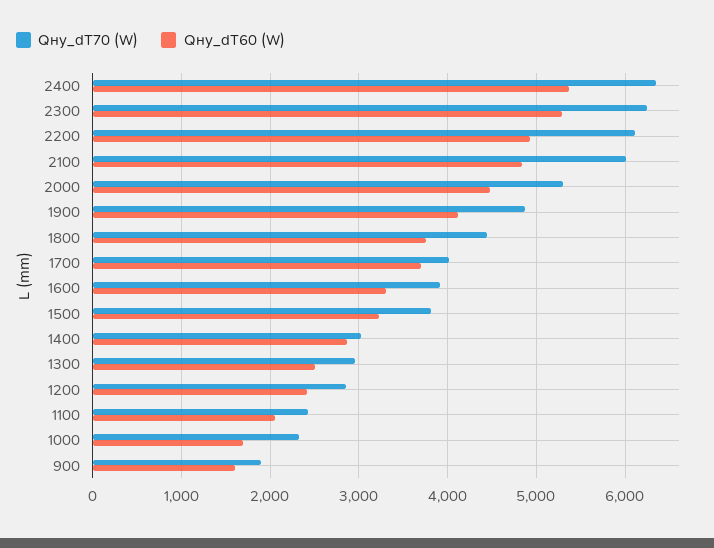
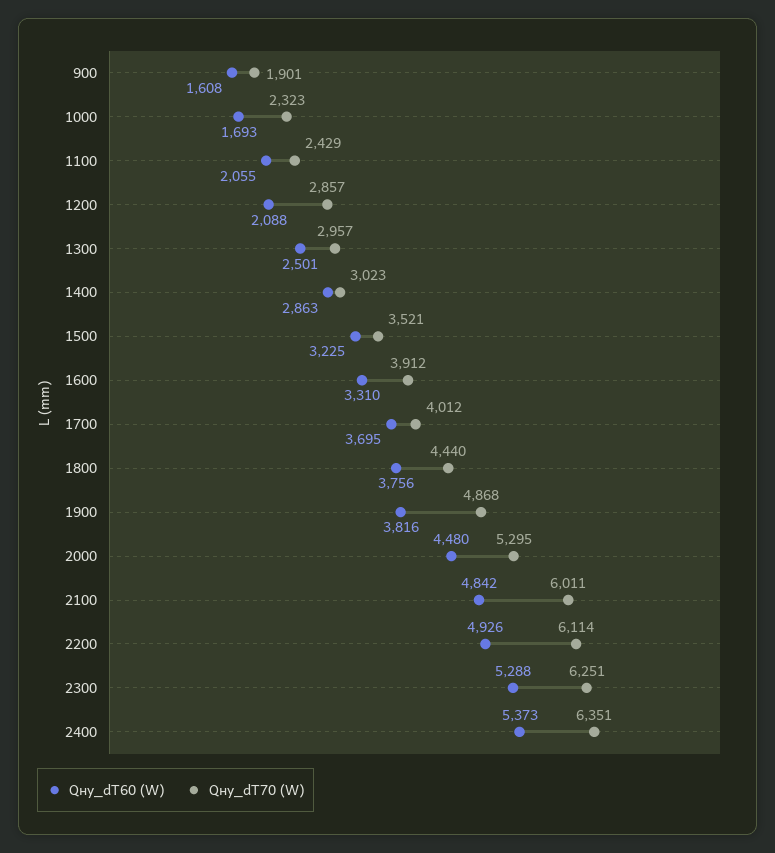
  {
    "Qну_dT70 (W)": {
      "2400": 6351,
      "2300": 6251,
      "2200": 6114,
      "2100": 6011,
      "2000": 5295,
      "1900": 4868,
      "1800": 4440,
      "1700": 4012,
      "1600": 3912,
-     "1500": 3800,
+     "1500": 3521,
      "1400": 3023,
      "1300": 2957,
      "1200": 2857,
      "1100": 2429,
      "1000": 2323,
      "900": 1901
    },
    "Qну_dT60 (W)": {
      "2400": 5373,
      "2300": 5288,
      "2200": 4926,
      "2100": 4842,
      "2000": 4480,
-     "1900": 4100,
+     "1900": 3816,
      "1800": 3756,
      "1700": 3695,
      "1600": 3310,
      "1500": 3225,
      "1400": 2863,
      "1300": 2501,
-     "1200": 2400,
+     "1200": 2088,
      "1100": 2055,
      "1000": 1693,
      "900": 1608
    }
  }

